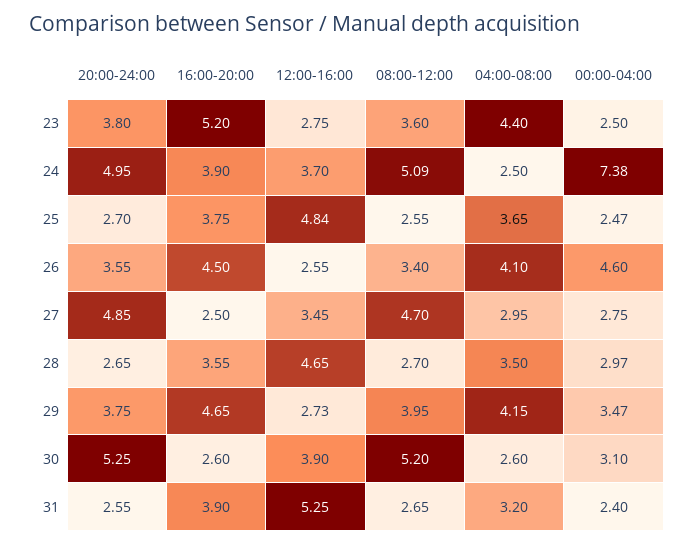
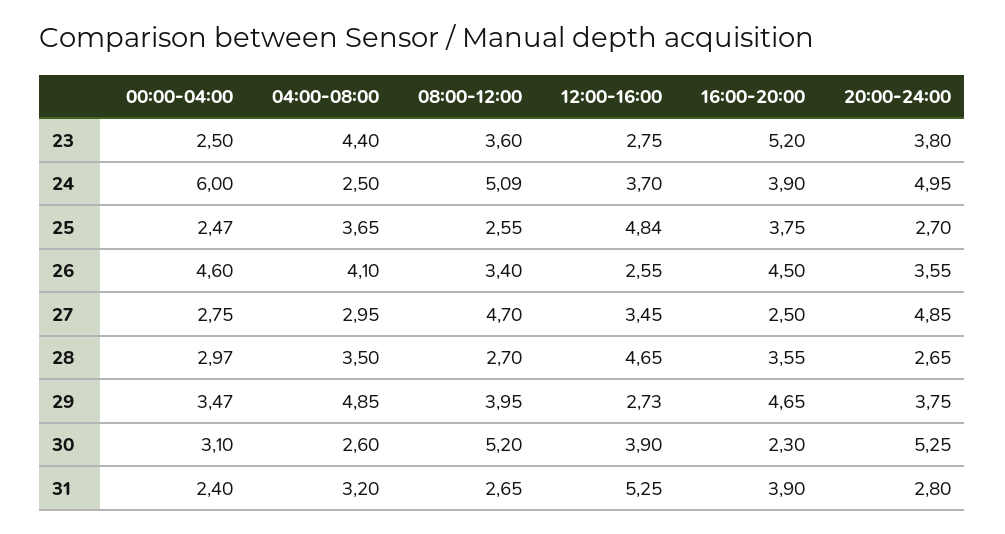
  {
    "20:00-24:00": {
      "23": 3.8,
      "24": 4.95,
      "25": 2.7,
      "26": 3.55,
      "27": 4.85,
      "28": 2.65,
      "29": 3.75,
      "30": 5.25,
-     "31": 2.55
+     "31": 2.8
    },
    "16:00-20:00": {
      "23": 5.2,
      "24": 3.9,
      "25": 3.75,
      "26": 4.5,
      "27": 2.5,
      "28": 3.55,
      "29": 4.65,
-     "30": 2.6,
+     "30": 2.3,
      "31": 3.9
    },
    "12:00-16:00": {
      "23": 2.75,
      "24": 3.7,
      "25": 4.84,
      "26": 2.55,
      "27": 3.45,
      "28": 4.65,
      "29": 2.73,
      "30": 3.9,
      "31": 5.25
    },
    "08:00-12:00": {
      "23": 3.6,
      "24": 5.09,
      "25": 2.55,
      "26": 3.4,
      "27": 4.7,
      "28": 2.7,
      "29": 3.95,
      "30": 5.2,
      "31": 2.65
    },
    "04:00-08:00": {
      "23": 4.4,
      "24": 2.5,
      "25": 3.65,
      "26": 4.1,
      "27": 2.95,
      "28": 3.5,
-     "29": 4.15,
+     "29": 4.85,
      "30": 2.6,
      "31": 3.2
    },
    "00:00-04:00": {
      "23": 2.5,
-     "24": 7.38,
+     "24": 6,
      "25": 2.47,
      "26": 4.6,
      "27": 2.75,
      "28": 2.97,
      "29": 3.47,
      "30": 3.1,
      "31": 2.4
    }
  }

